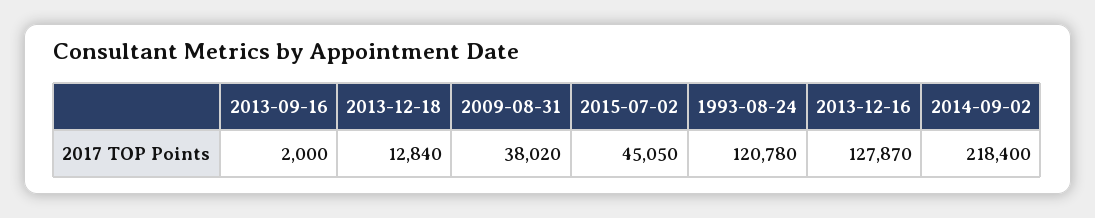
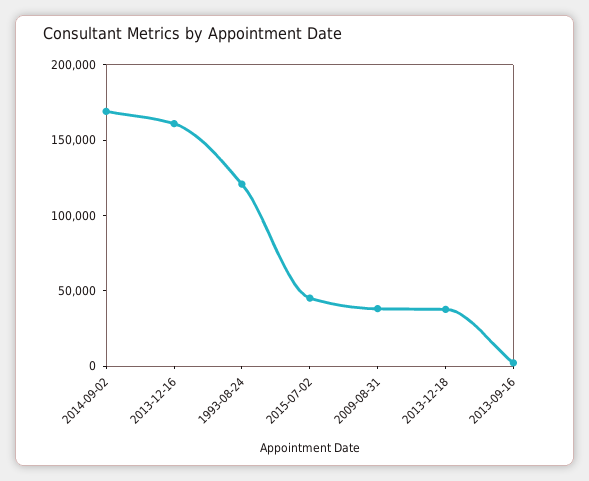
  {
    "2013-09-16": 2000,
-   "2013-12-18": 12840,
+   "2013-12-18": 40000,
    "2009-08-31": 38020,
    "2015-07-02": 45050,
    "1993-08-24": 120780,
-   "2013-12-16": 127870,
+   "2013-12-16": 160000,
-   "2014-09-02": 218400
+   "2014-09-02": 170000
  }

